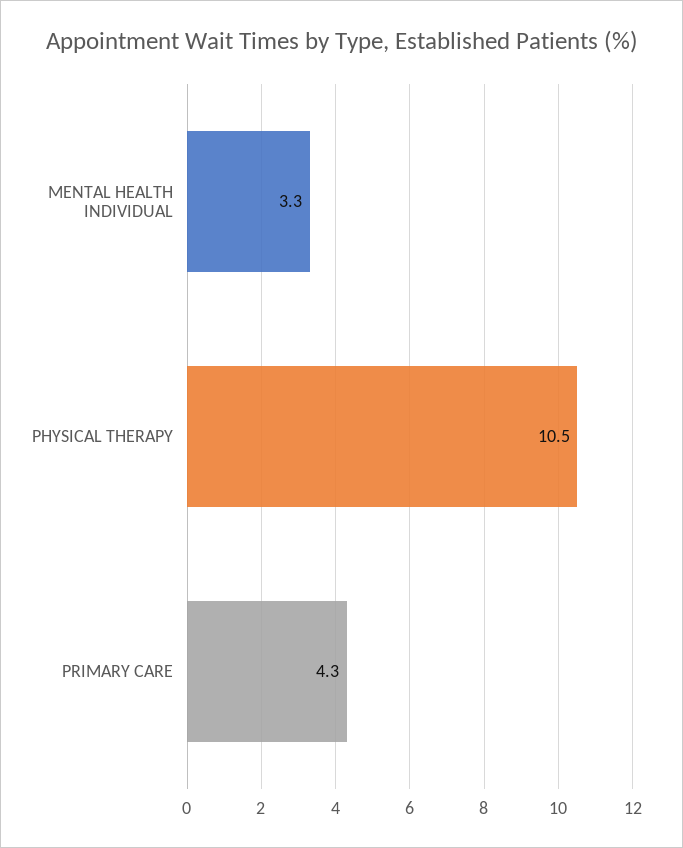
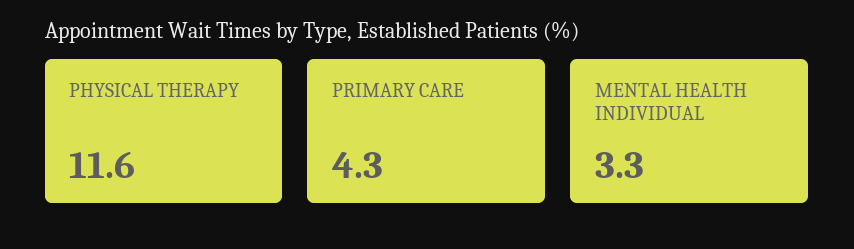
  {
    "MENTAL HEALTH INDIVIDUAL": 3.3,
-   "PHYSICAL THERAPY": 10.5,
+   "PHYSICAL THERAPY": 11.6,
    "PRIMARY CARE": 4.3
  }

